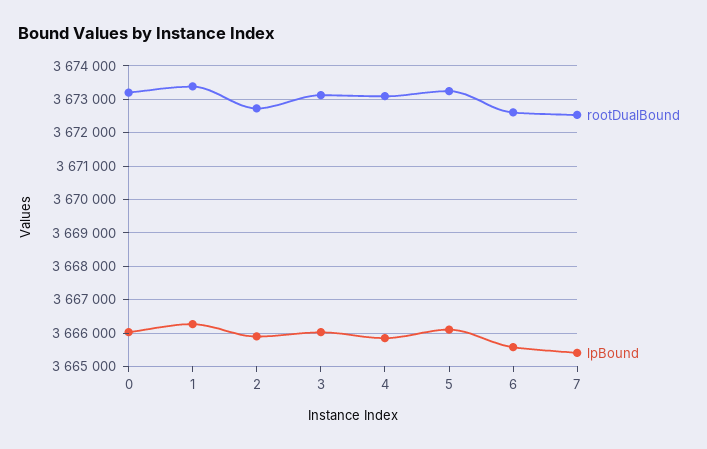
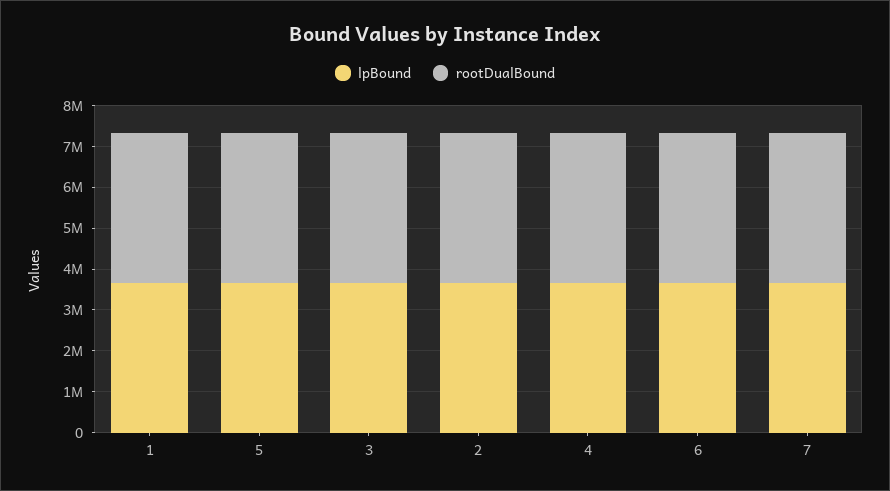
  {
    "rootDualBound": {
-     "0": 3673200,
      "1": 3673400,
      "2": 3672800,
      "3": 3673200,
      "4": 3673000,
      "5": 3673200,
      "6": 3672600,
      "7": 3672600
    },
    "lpBound": {
-     "0": 3666000,
      "1": 3666200,
      "2": 3665800,
      "3": 3666000,
      "4": 3665800,
      "5": 3666200,
      "6": 3665600,
      "7": 3665400
    }
  }

